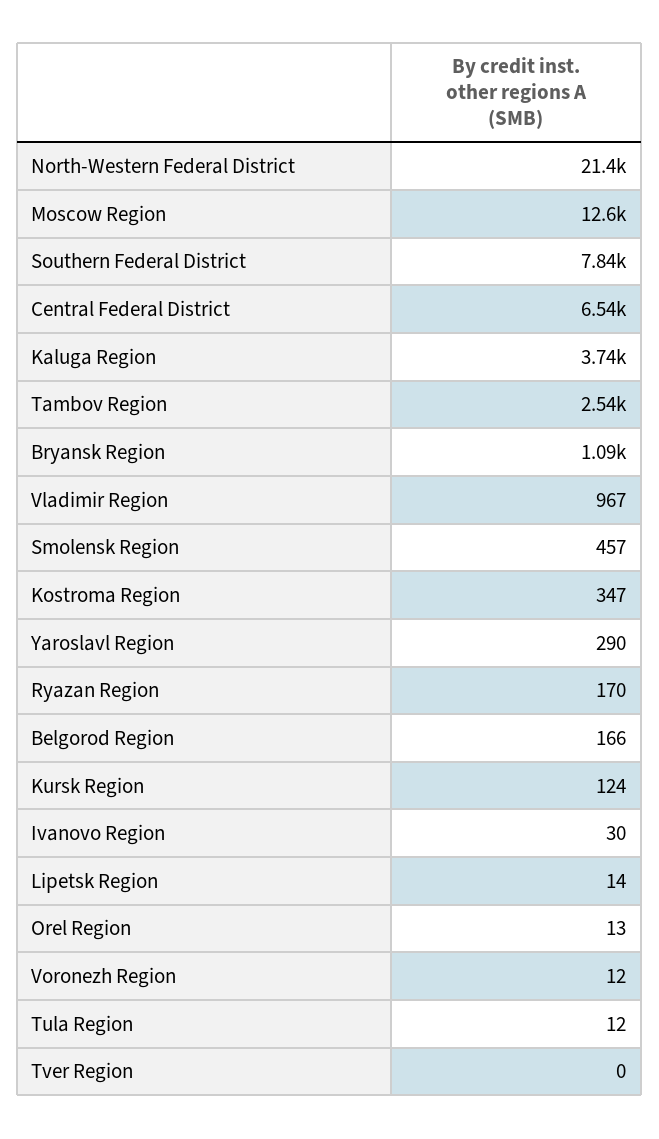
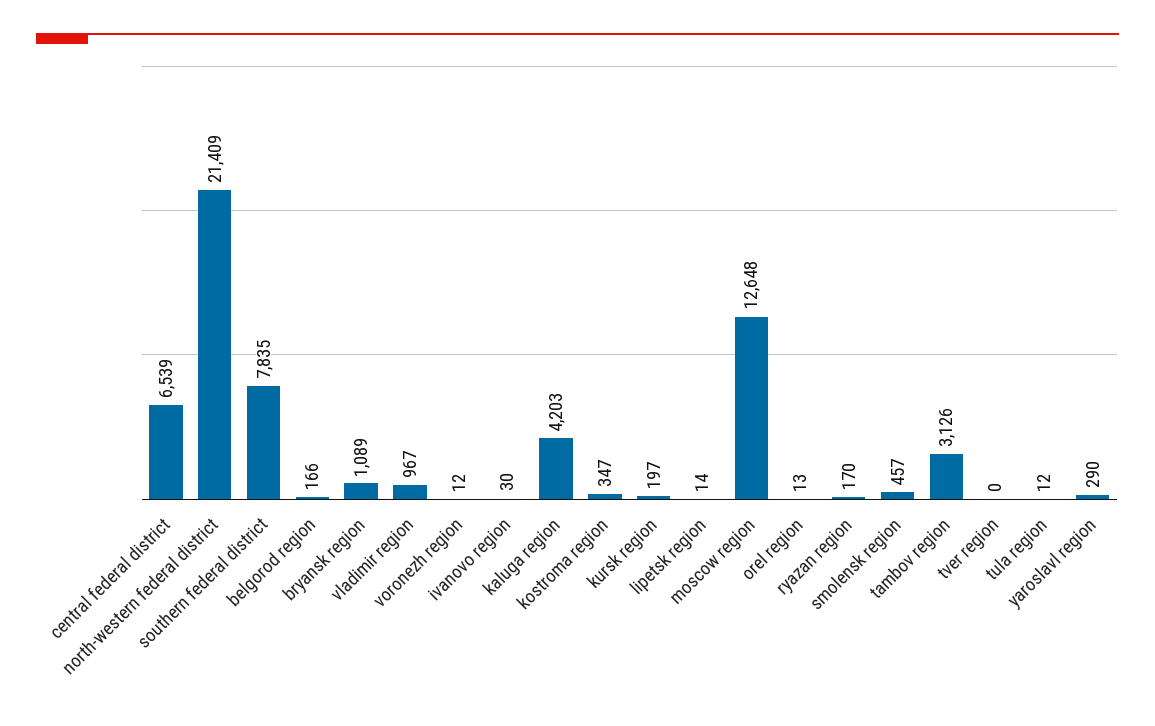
  {
    "North-Western Federal District": 21409,
    "Moscow Region": 12648,
    "Southern Federal District": 7835,
    "Central Federal District": 6539,
-   "Kaluga Region": 3740,
+   "Kaluga Region": 4203,
-   "Tambov Region": 2540,
+   "Tambov Region": 3126,
    "Bryansk Region": 1089,
    "Vladimir Region": 967,
    "Smolensk Region": 457,
    "Kostroma Region": 347,
    "Yaroslavl Region": 290,
    "Ryazan Region": 170,
    "Belgorod Region": 166,
-   "Kursk Region": 124,
+   "Kursk Region": 197,
    "Ivanovo Region": 30,
    "Lipetsk Region": 14,
    "Orel Region": 13,
    "Voronezh Region": 12,
    "Tula Region": 12,
    "Tver Region": 0
  }

